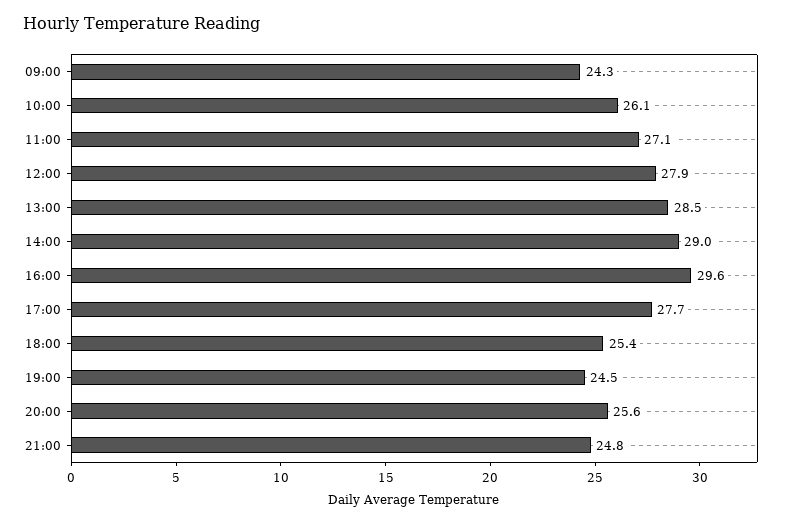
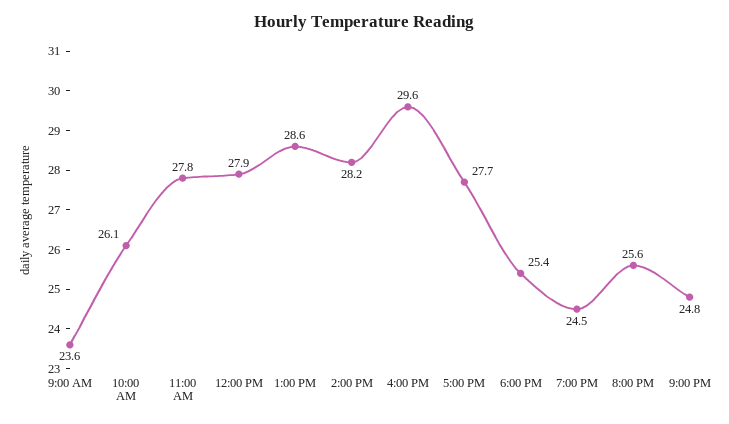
  {
-   "09:00": 24.3,
+   "09:00": 23.6,
    "10:00": 26.1,
-   "11:00": 27.1,
+   "11:00": 27.8,
    "12:00": 27.9,
-   "13:00": 28.5,
+   "13:00": 28.6,
-   "14:00": 29,
+   "14:00": 28.2,
    "16:00": 29.6,
    "17:00": 27.7,
    "18:00": 25.4,
    "19:00": 24.5,
    "20:00": 25.6,
    "21:00": 24.8
  }

